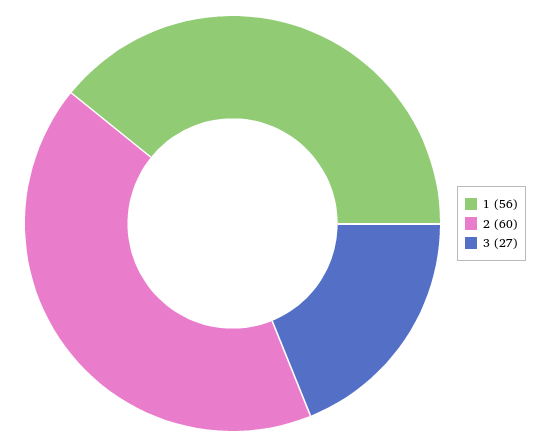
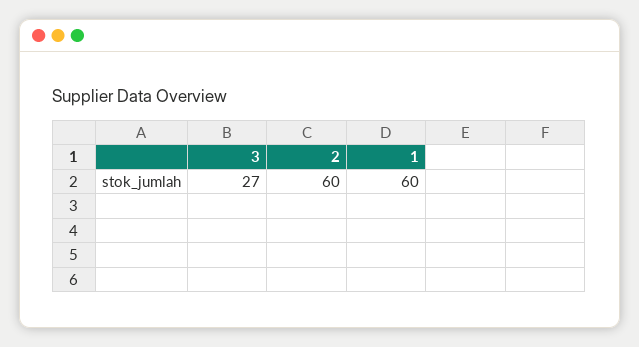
  {
-   "1": 56,
+   "1": 60,
    "2": 60,
    "3": 27
  }

